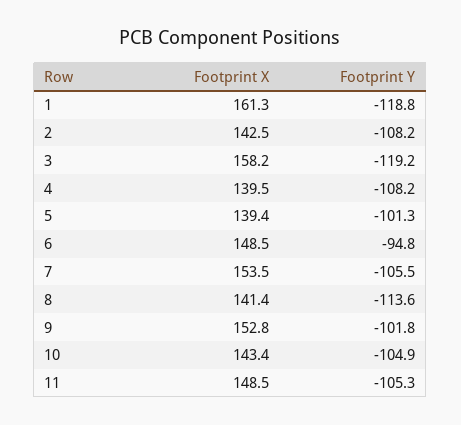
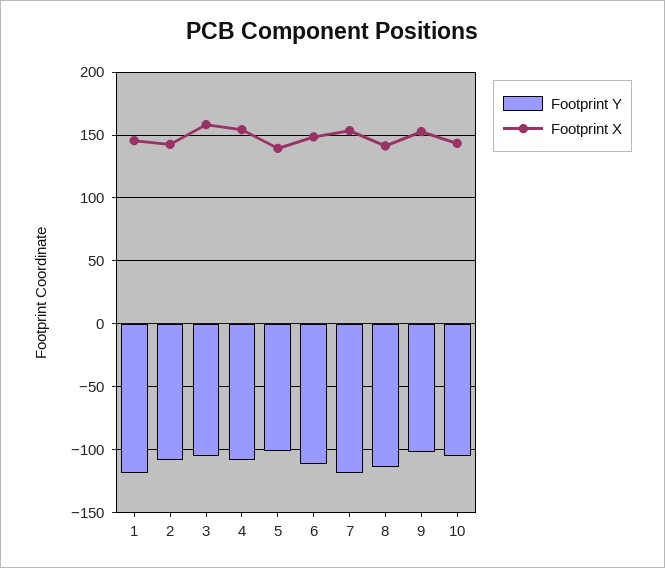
  {
    "Footprint X": {
-     "1": 161.3,
+     "1": 145,
      "2": 142.5,
      "3": 158.2,
-     "4": 139.5,
+     "4": 155,
      "5": 139.4,
      "6": 148.5,
      "7": 153.5,
      "8": 141.4,
      "9": 152.8,
-     "10": 143.4,
+     "10": 143.4
-     "11": 148.5
    },
    "Footprint Y": {
      "1": -118.8,
      "2": -108.2,
-     "3": -119.2,
+     "3": -105,
      "4": -108.2,
      "5": -101.3,
-     "6": -94.8,
+     "6": -110,
-     "7": -105.5,
+     "7": -120,
      "8": -113.6,
      "9": -101.8,
-     "10": -104.9,
+     "10": -104.9
-     "11": -105.3
    }
  }

